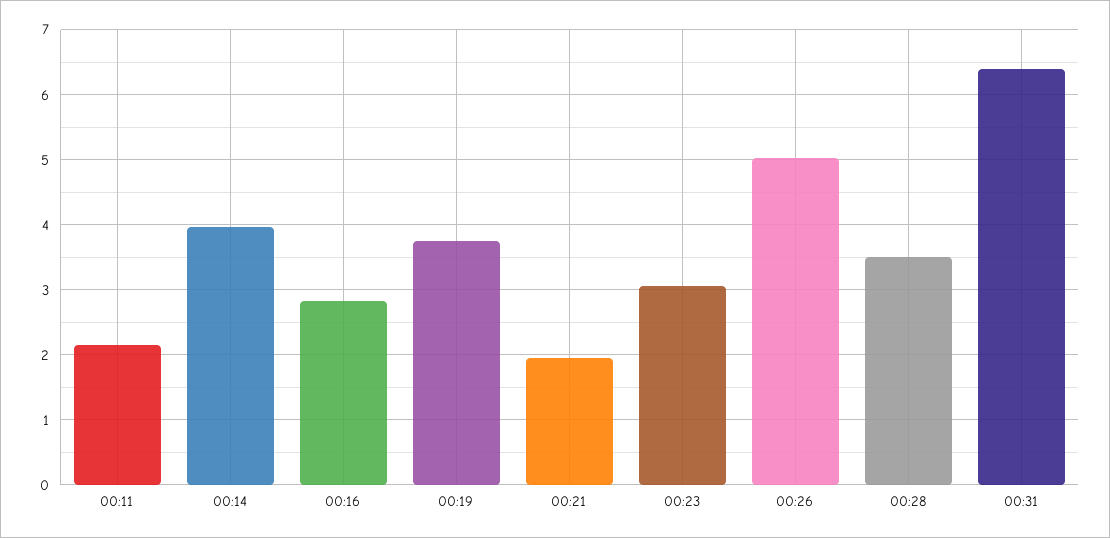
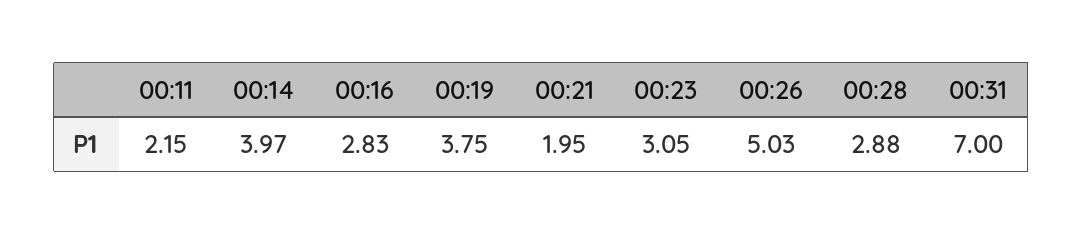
  {
    "00:11": 2.15,
    "00:14": 3.97,
    "00:16": 2.83,
    "00:19": 3.75,
    "00:21": 1.95,
    "00:23": 3.05,
    "00:26": 5.03,
-   "00:28": 3.5,
+   "00:28": 2.88,
-   "00:31": 6.4
+   "00:31": 7
  }

